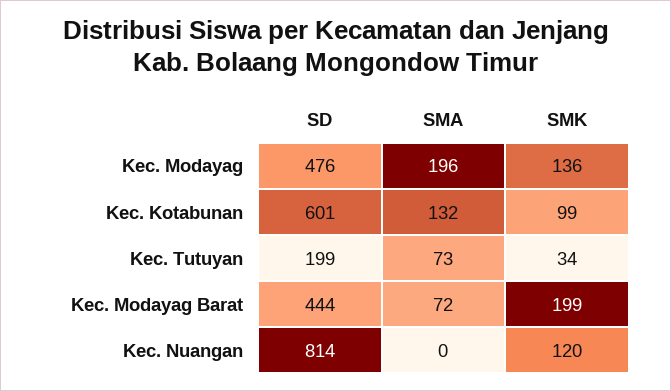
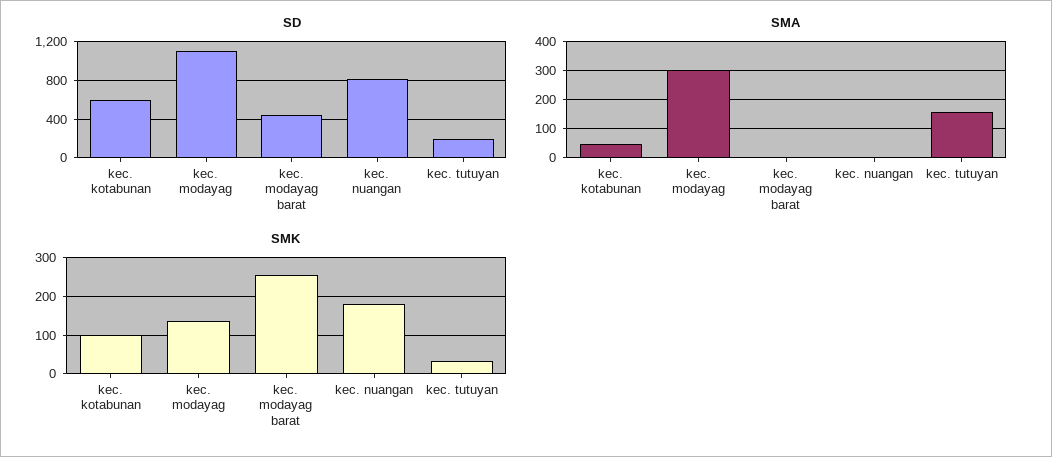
  {
    "SD": {
-     "Kec. Modayag": 476,
+     "Kec. Modayag": 1100,
      "Kec. Kotabunan": 601,
      "Kec. Tutuyan": 199,
      "Kec. Modayag Barat": 444,
      "Kec. Nuangan": 814
    },
    "SMA": {
-     "Kec. Modayag": 196,
+     "Kec. Modayag": 300,
-     "Kec. Kotabunan": 132,
+     "Kec. Kotabunan": 50,
-     "Kec. Tutuyan": 73,
+     "Kec. Tutuyan": 150,
-     "Kec. Modayag Barat": 72,
+     "Kec. Modayag Barat": 0,
      "Kec. Nuangan": 0
    },
    "SMK": {
      "Kec. Modayag": 136,
      "Kec. Kotabunan": 99,
      "Kec. Tutuyan": 34,
-     "Kec. Modayag Barat": 199,
+     "Kec. Modayag Barat": 260,
-     "Kec. Nuangan": 120
+     "Kec. Nuangan": 180
    }
  }

